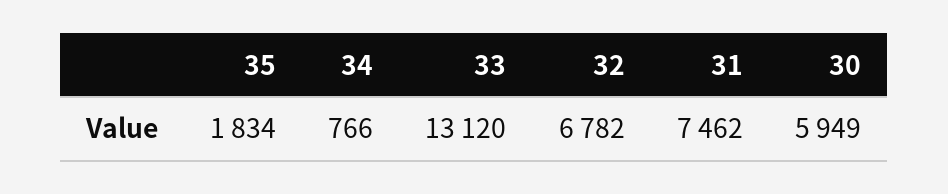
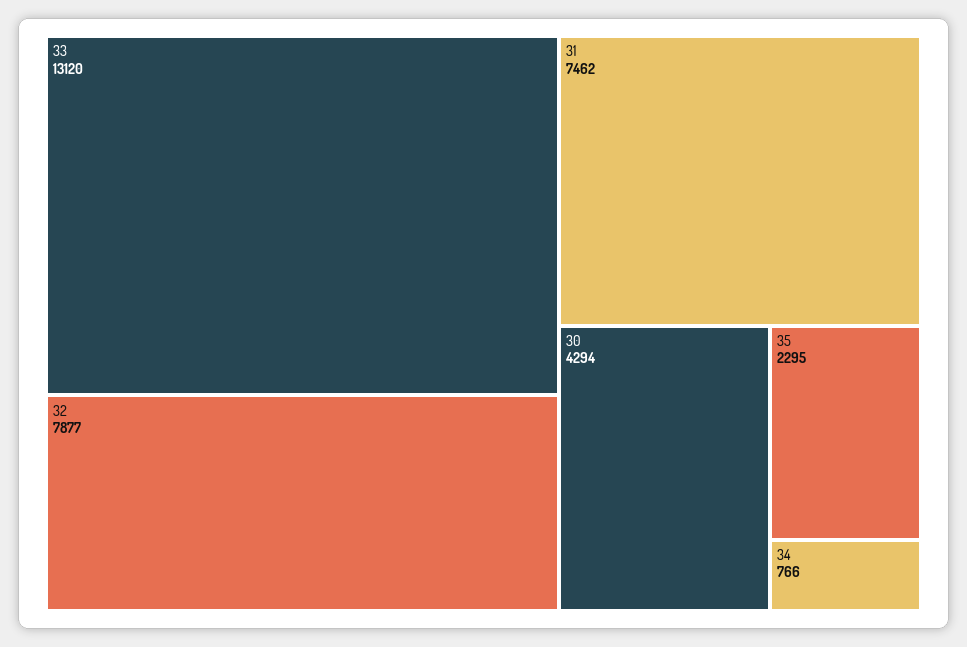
  {
-   "35": 1834,
+   "35": 2295,
    "34": 766,
    "33": 13120,
-   "32": 6782,
+   "32": 7877,
    "31": 7462,
-   "30": 5949
+   "30": 4294
  }

